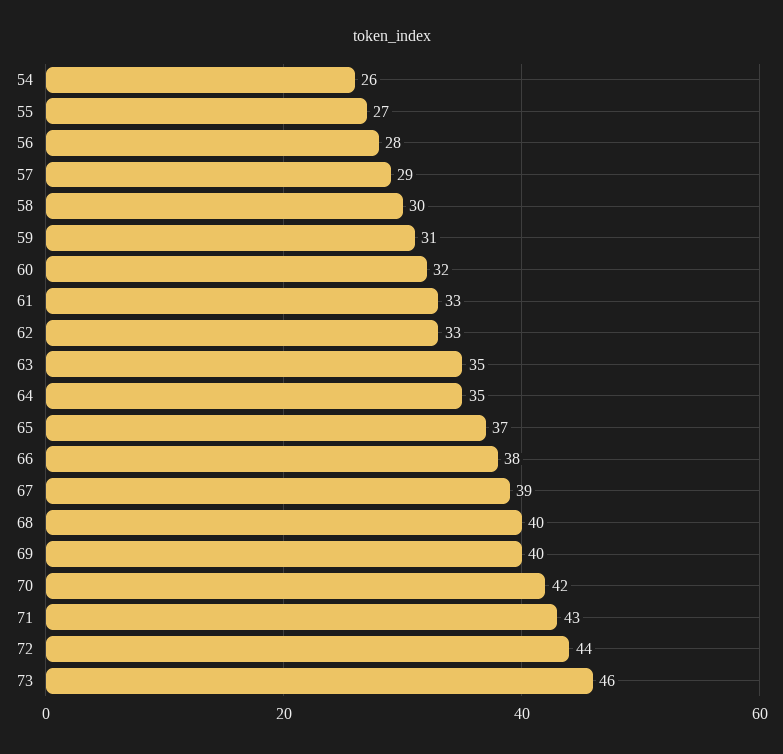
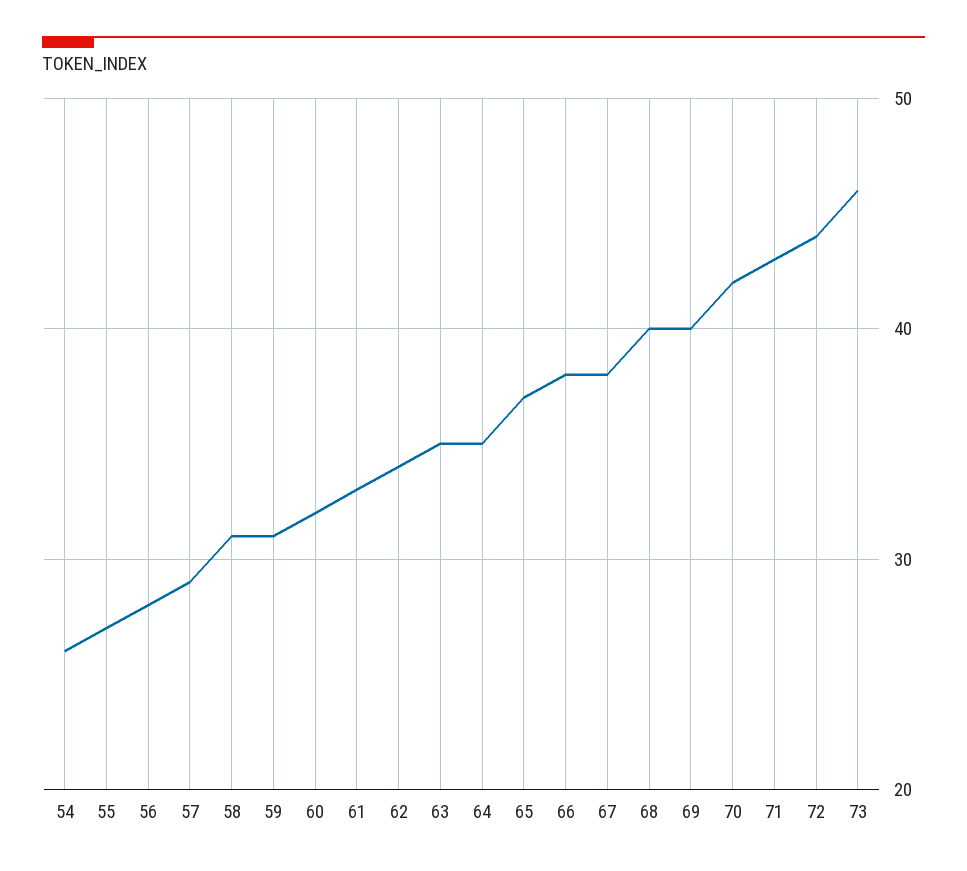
  {
    "54": 26,
    "55": 27,
    "56": 28,
    "57": 29,
-   "58": 30,
+   "58": 31,
    "59": 31,
    "60": 32,
    "61": 33,
-   "62": 33,
+   "62": 34,
    "63": 35,
    "64": 35,
    "65": 37,
    "66": 38,
-   "67": 39,
+   "67": 38,
    "68": 40,
    "69": 40,
    "70": 42,
    "71": 43,
    "72": 44,
    "73": 46
  }

